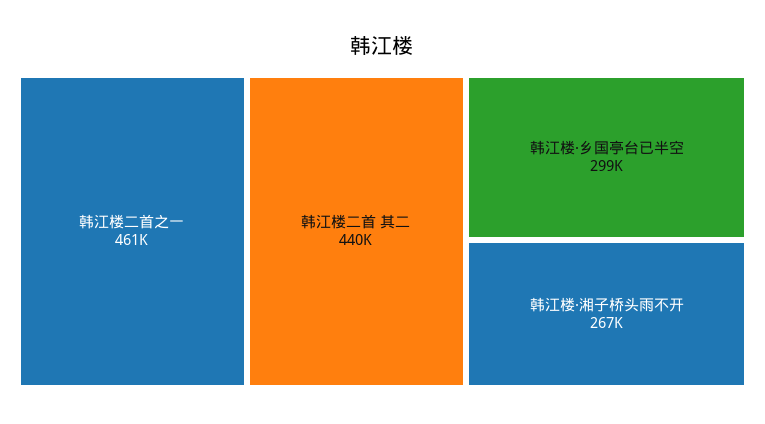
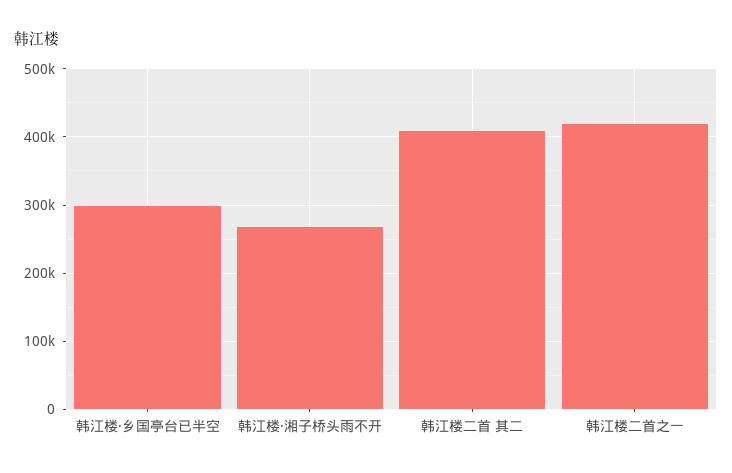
  {
-   "韩江楼二首之一": 461000,
+   "韩江楼二首之一": 420000,
-   "韩江楼二首 其二": 440000,
+   "韩江楼二首 其二": 410000,
    "韩江楼·乡国亭台已半空": 299000,
    "韩江楼·湘子桥头雨不开": 267000
  }

